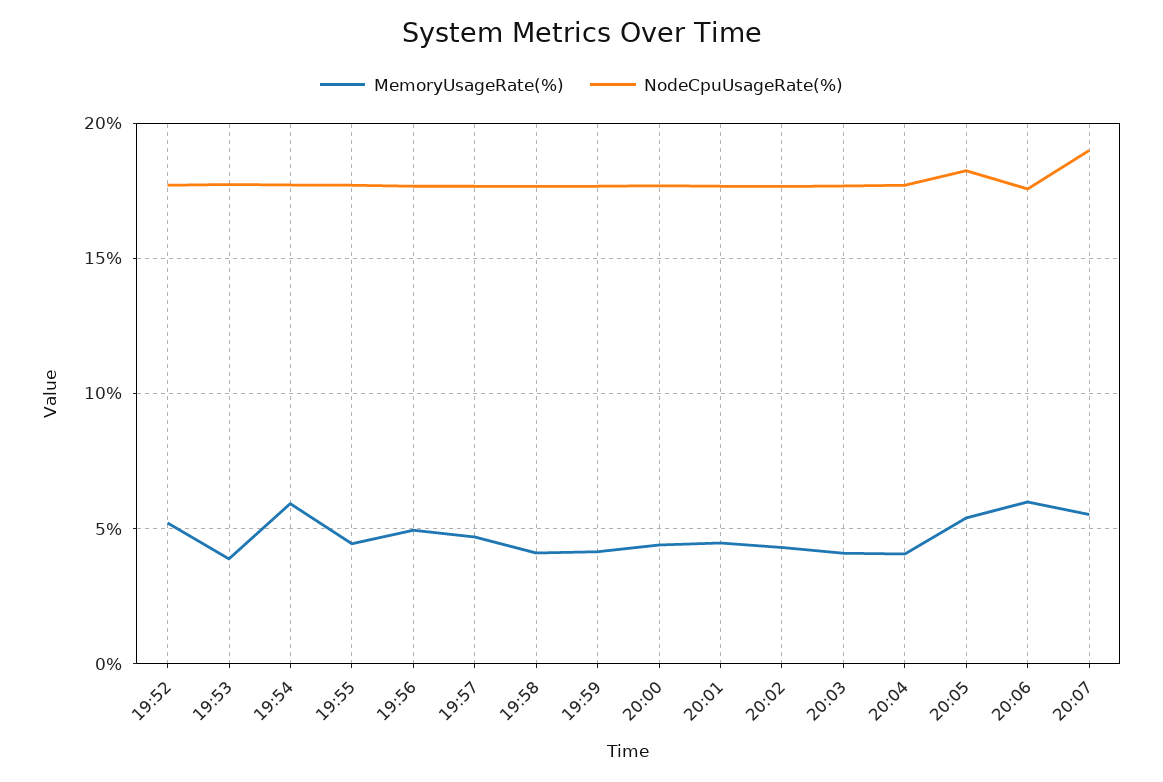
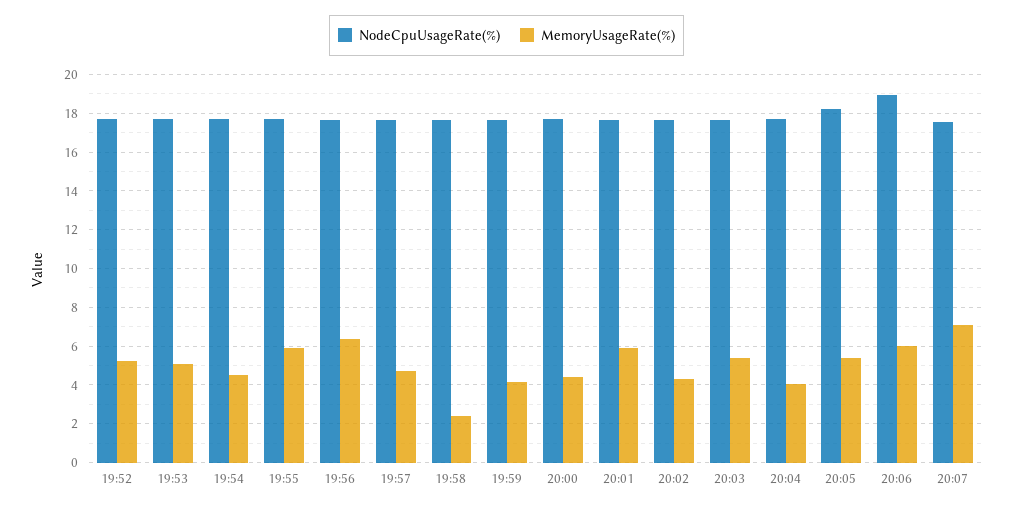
  {
    "MemoryUsageRate(%)": {
      "19:52": 5,
-     "19:53": 4,
+     "19:53": 5,
-     "19:54": 6,
+     "19:54": 4.5,
-     "19:55": 4.5,
+     "19:55": 6,
-     "19:56": 5,
+     "19:56": 6.5,
      "19:57": 4.5,
-     "19:58": 4,
+     "19:58": 2.5,
      "19:59": 4,
      "20:00": 4.5,
-     "20:01": 4.5,
+     "20:01": 6,
      "20:02": 4.5,
-     "20:03": 4,
+     "20:03": 5.5,
      "20:04": 4,
      "20:05": 5.5,
      "20:06": 6,
-     "20:07": 5.5
+     "20:07": 7
    },
    "NodeCpuUsageRate(%)": {
      "19:52": 17.5,
      "19:53": 17.5,
      "19:54": 17.5,
      "19:55": 17.5,
      "19:56": 17.5,
      "19:57": 17.5,
      "19:58": 17.5,
      "19:59": 17.5,
      "20:00": 17.5,
      "20:01": 17.5,
      "20:02": 17.5,
      "20:03": 17.5,
      "20:04": 17.5,
      "20:05": 18,
-     "20:06": 17.5,
+     "20:06": 19,
-     "20:07": 19
+     "20:07": 17.5
    }
  }

